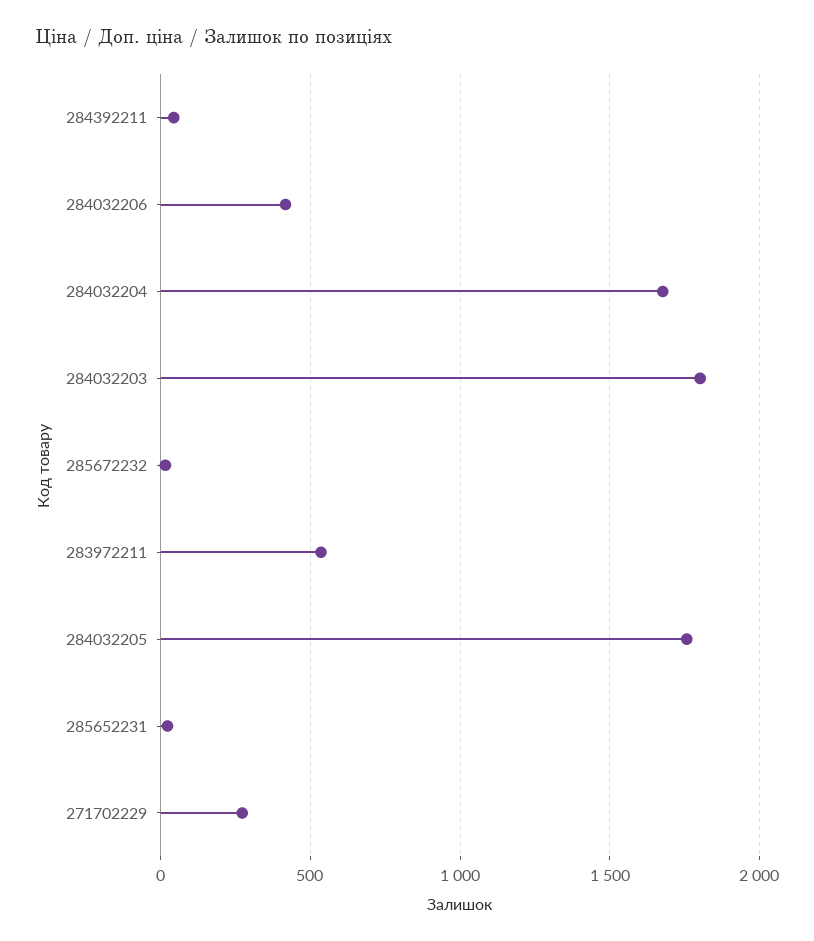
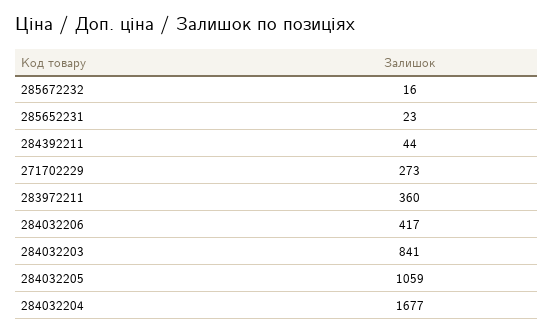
  {
    "284392211": 44,
    "284032206": 417,
    "284032204": 1677,
-   "284032203": 1800,
+   "284032203": 841,
    "285672232": 16,
-   "283972211": 550,
+   "283972211": 360,
-   "284032205": 1750,
+   "284032205": 1059,
    "285652231": 23,
    "271702229": 273
  }

